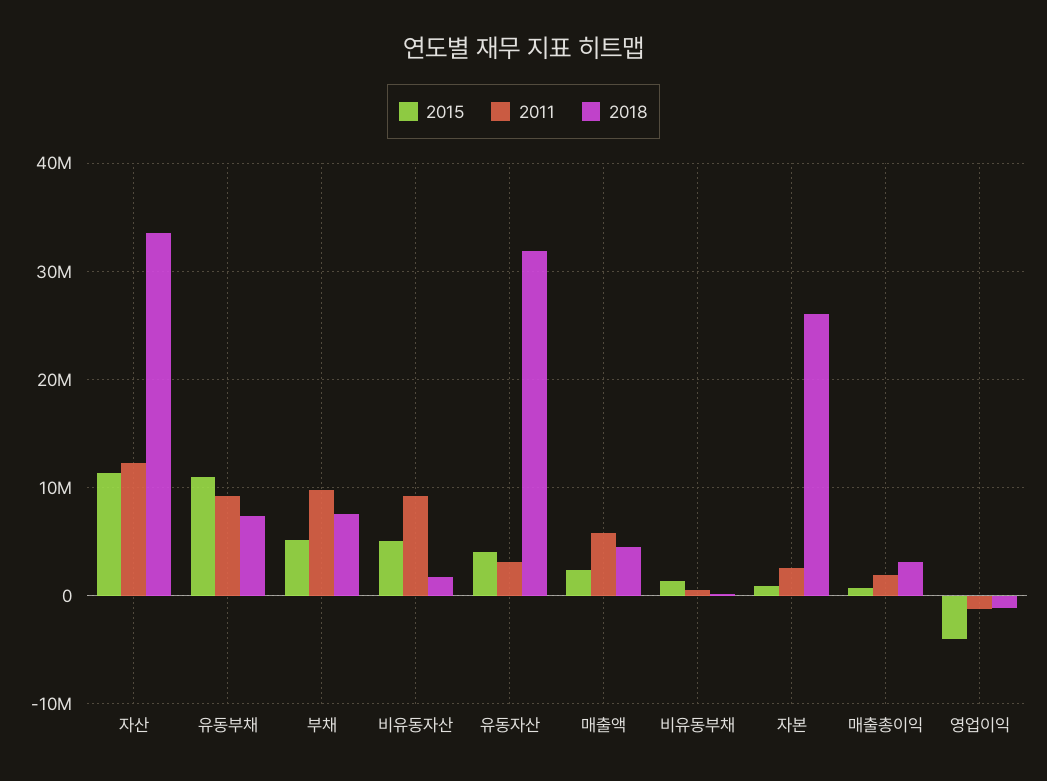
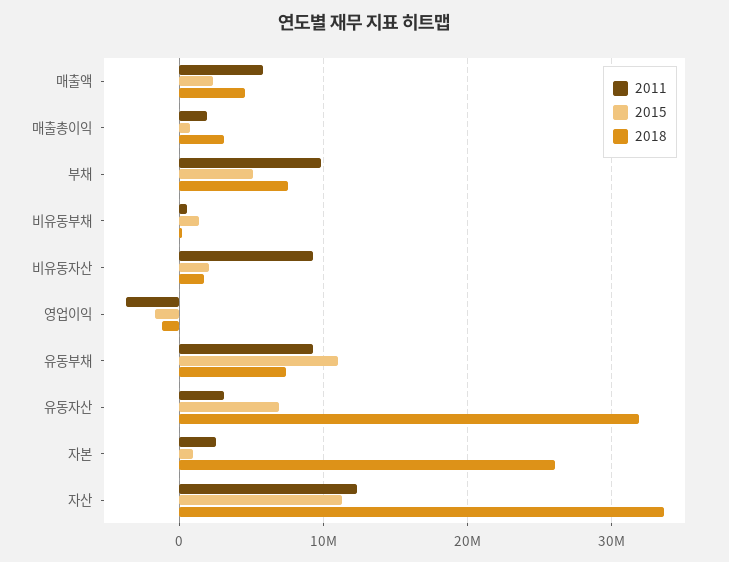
  {
    "2015": {
      "자산": 11000000,
      "유동부채": 11000000,
      "부채": 5000000,
-     "비유동자산": 5000000,
+     "비유동자산": 2000000,
-     "유동자산": 4000000,
+     "유동자산": 7000000,
      "매출액": 2000000,
      "비유동부채": 1000000,
      "자본": 1000000,
      "매출총이익": 1000000,
-     "영업이익": -4000000
+     "영업이익": -2000000
    },
    "2011": {
      "자산": 12000000,
      "유동부채": 9000000,
      "부채": 10000000,
      "비유동자산": 9000000,
      "유동자산": 3000000,
      "매출액": 6000000,
      "비유동부채": 1000000,
      "자본": 3000000,
      "매출총이익": 2000000,
-     "영업이익": -1000000
+     "영업이익": -4000000
    },
    "2018": {
      "자산": 34000000,
      "유동부채": 7000000,
      "부채": 8000000,
      "비유동자산": 2000000,
      "유동자산": 32000000,
      "매출액": 5000000,
      "비유동부채": 0,
      "자본": 26000000,
      "매출총이익": 3000000,
      "영업이익": -1000000
    }
  }

